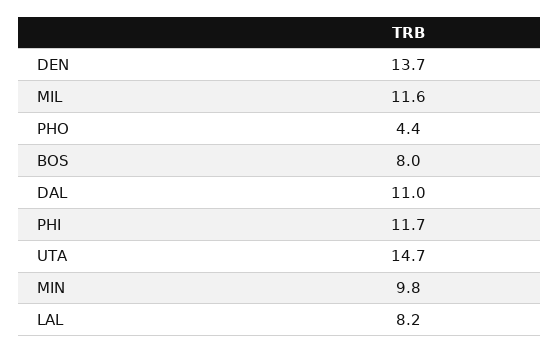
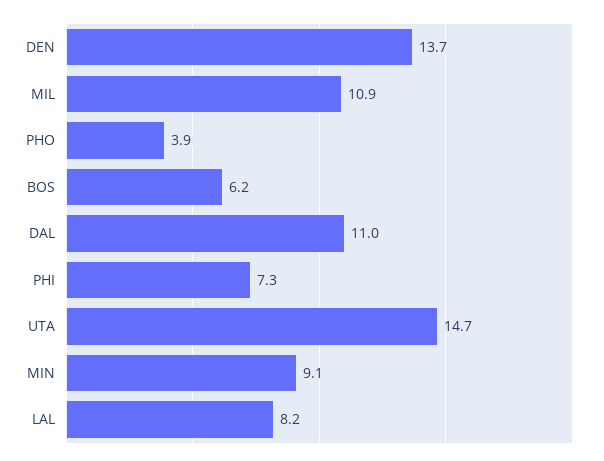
  {
    "DEN": 13.7,
-   "MIL": 11.6,
+   "MIL": 10.9,
-   "PHO": 4.4,
+   "PHO": 3.9,
-   "BOS": 8,
+   "BOS": 6.2,
    "DAL": 11,
-   "PHI": 11.7,
+   "PHI": 7.3,
    "UTA": 14.7,
-   "MIN": 9.8,
+   "MIN": 9.1,
    "LAL": 8.2
  }

